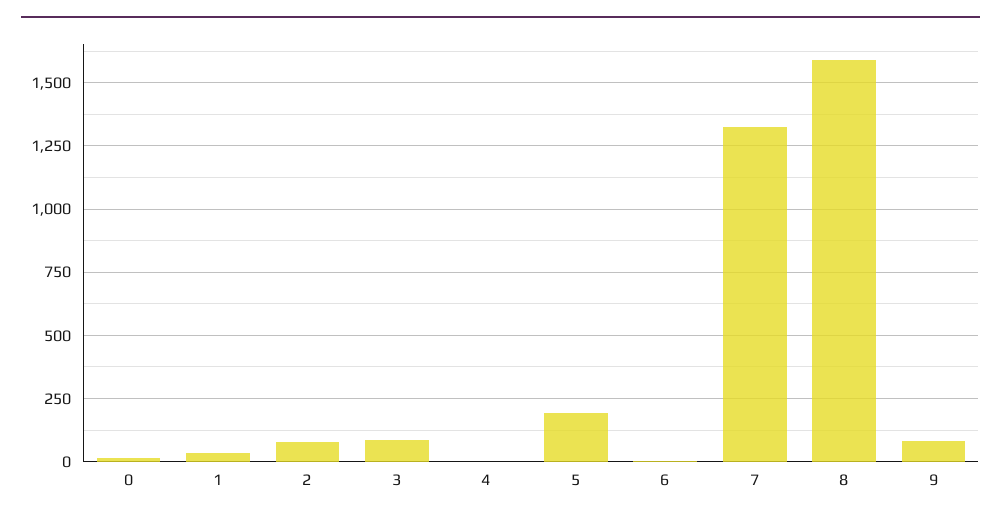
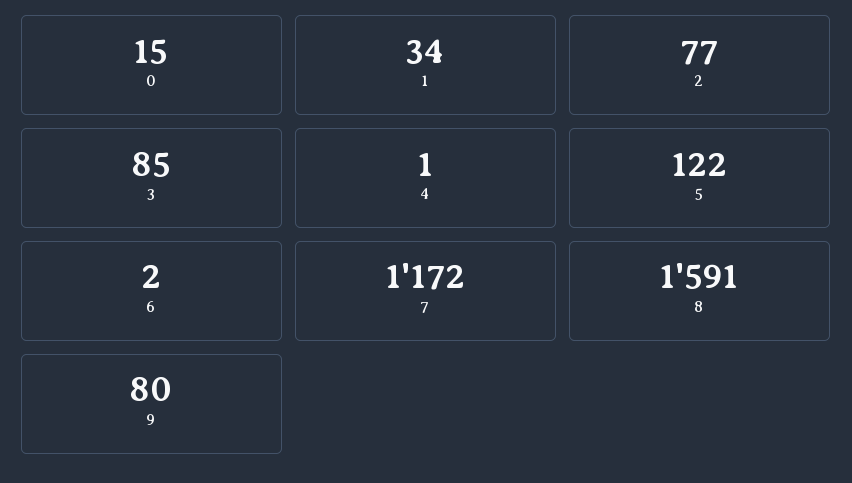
  {
    "0": 15,
    "1": 34,
    "2": 77,
    "3": 85,
    "4": 1,
-   "5": 200,
+   "5": 122,
    "6": 2,
-   "7": 1325,
+   "7": 1172,
    "8": 1591,
    "9": 80
  }

